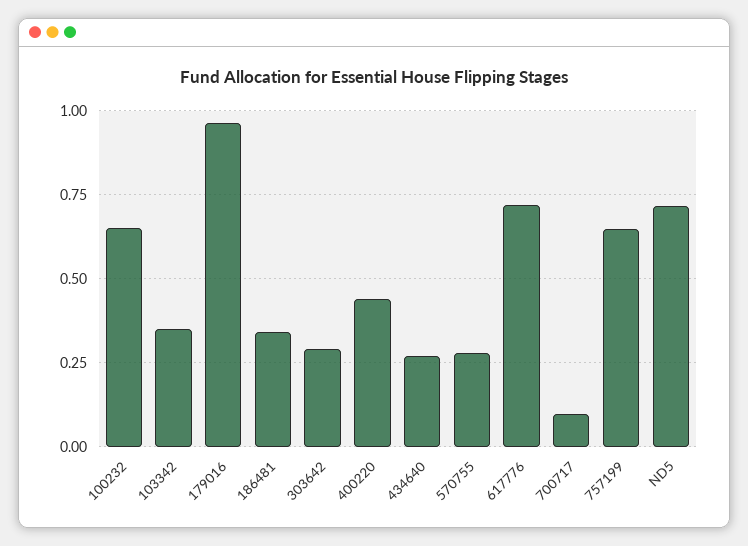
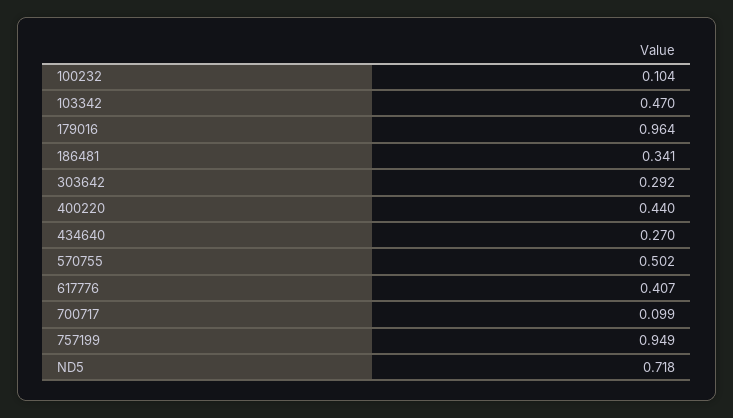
  {
-   "100232": 0.65,
+   "100232": 0.104,
-   "103342": 0.35,
+   "103342": 0.47,
    "179016": 0.964,
    "186481": 0.341,
    "303642": 0.292,
    "400220": 0.44,
    "434640": 0.27,
-   "570755": 0.275,
+   "570755": 0.502,
-   "617776": 0.725,
+   "617776": 0.407,
    "700717": 0.099,
-   "757199": 0.65,
+   "757199": 0.949,
    "ND5": 0.718
  }

